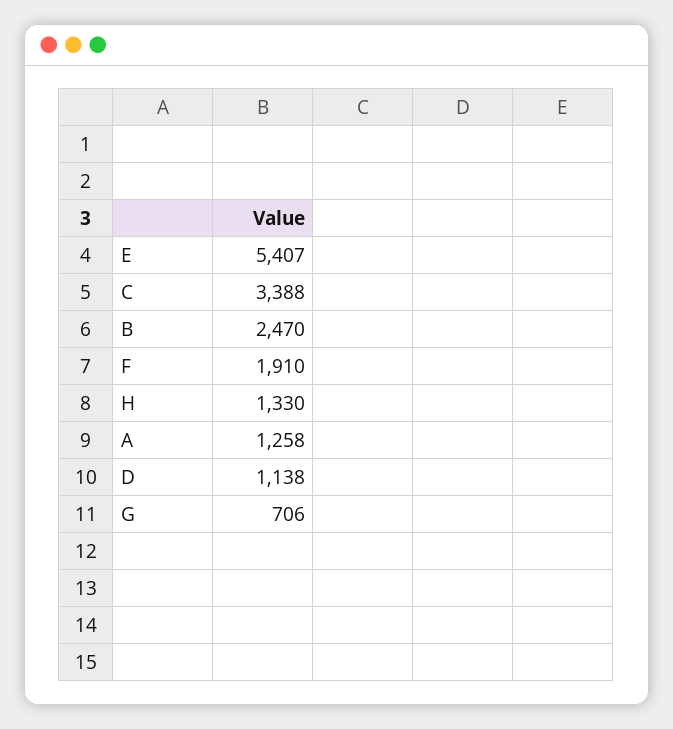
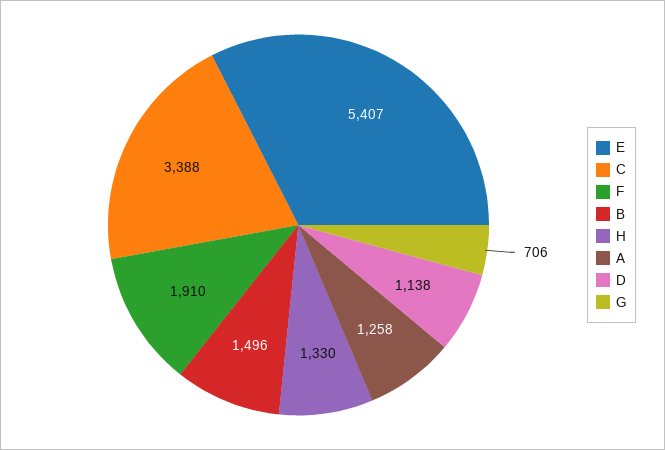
  {
    "E": 5407,
    "C": 3388,
-   "B": 2470,
+   "B": 1496,
    "F": 1910,
    "H": 1330,
    "A": 1258,
    "D": 1138,
    "G": 706
  }

